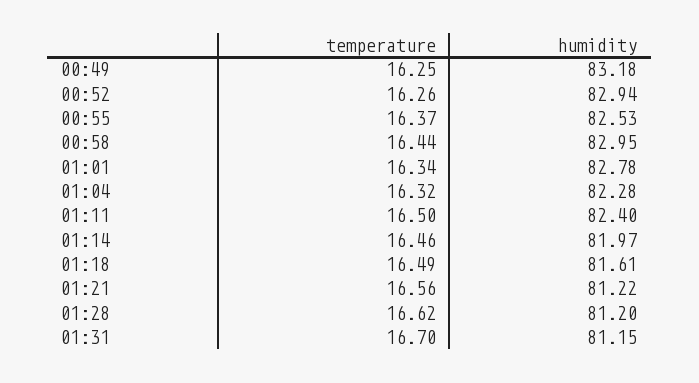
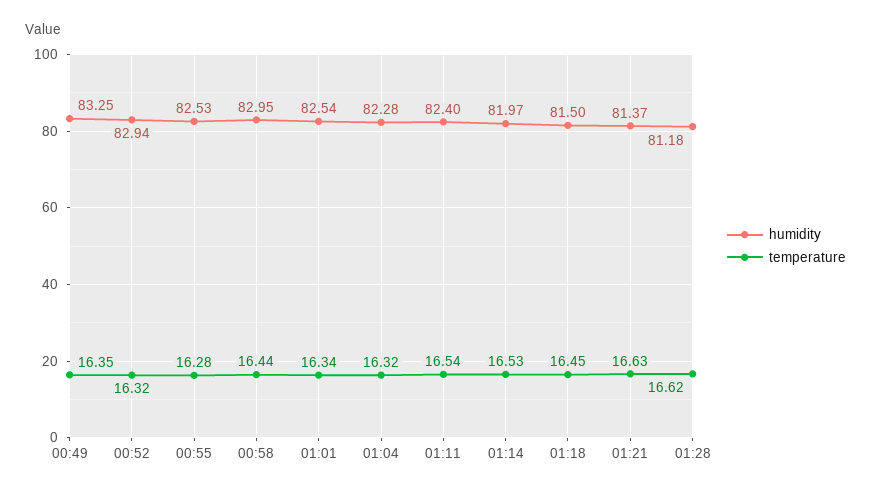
  {
    "temperature": {
-     "00:49": 16.25,
+     "00:49": 16.35,
-     "00:52": 16.26,
+     "00:52": 16.32,
-     "00:55": 16.37,
+     "00:55": 16.28,
      "00:58": 16.44,
      "01:01": 16.34,
      "01:04": 16.32,
-     "01:11": 16.5,
+     "01:11": 16.54,
-     "01:14": 16.46,
+     "01:14": 16.53,
-     "01:18": 16.49,
+     "01:18": 16.45,
-     "01:21": 16.56,
+     "01:21": 16.63,
-     "01:28": 16.62,
+     "01:28": 16.62
-     "01:31": 16.7
    },
    "humidity": {
-     "00:49": 83.18,
+     "00:49": 83.25,
      "00:52": 82.94,
      "00:55": 82.53,
      "00:58": 82.95,
-     "01:01": 82.78,
+     "01:01": 82.54,
      "01:04": 82.28,
      "01:11": 82.4,
      "01:14": 81.97,
-     "01:18": 81.61,
+     "01:18": 81.5,
-     "01:21": 81.22,
+     "01:21": 81.37,
-     "01:28": 81.2,
+     "01:28": 81.18
-     "01:31": 81.15
    }
  }

